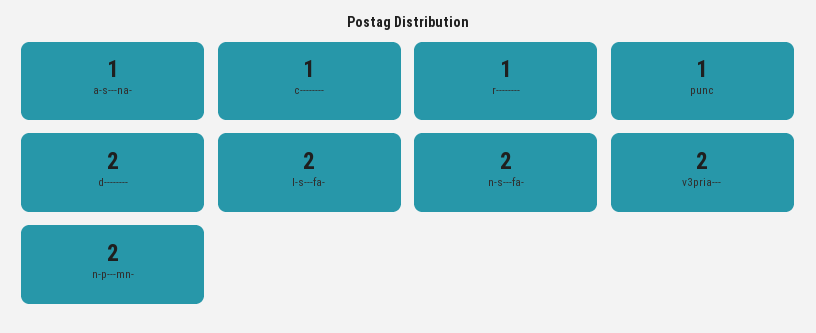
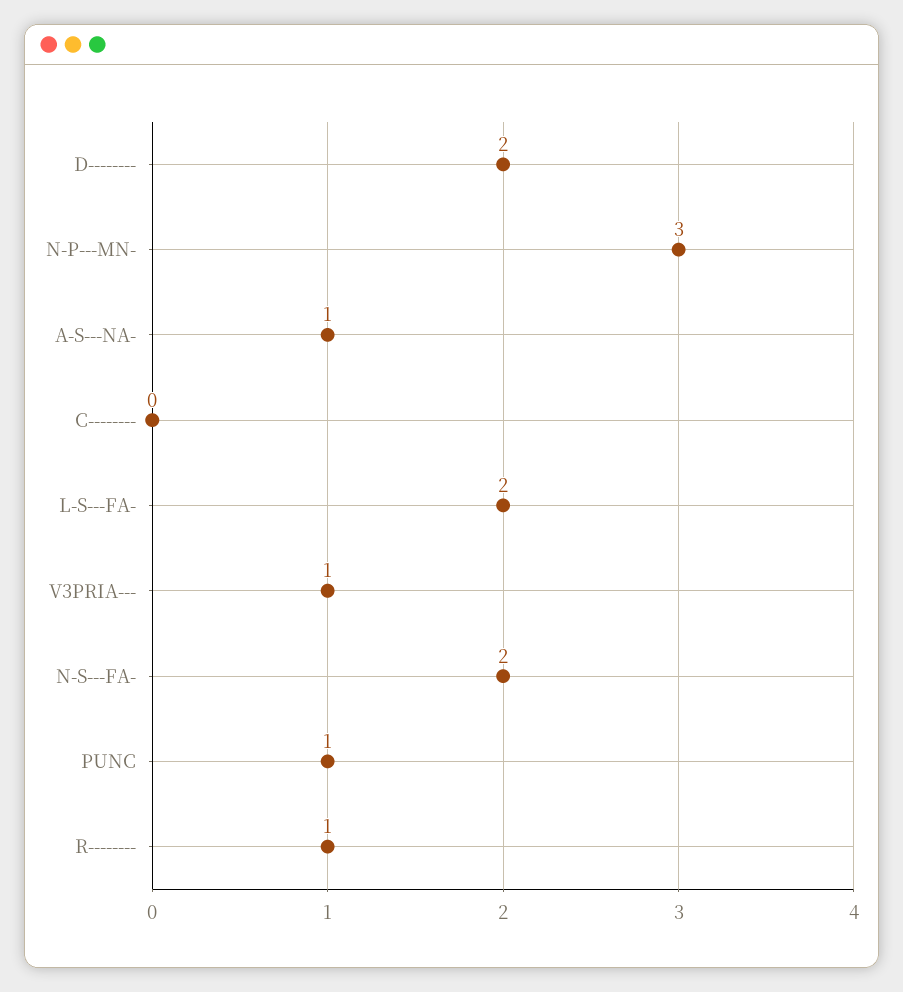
  {
    "a-s---na-": 1,
-   "c--------": 1,
+   "c--------": 0,
    "r--------": 1,
    "punc": 1,
    "d--------": 2,
    "l-s---fa-": 2,
    "n-s---fa-": 2,
-   "v3pria---": 2,
+   "v3pria---": 1,
-   "n-p---mn-": 2
+   "n-p---mn-": 3
  }

